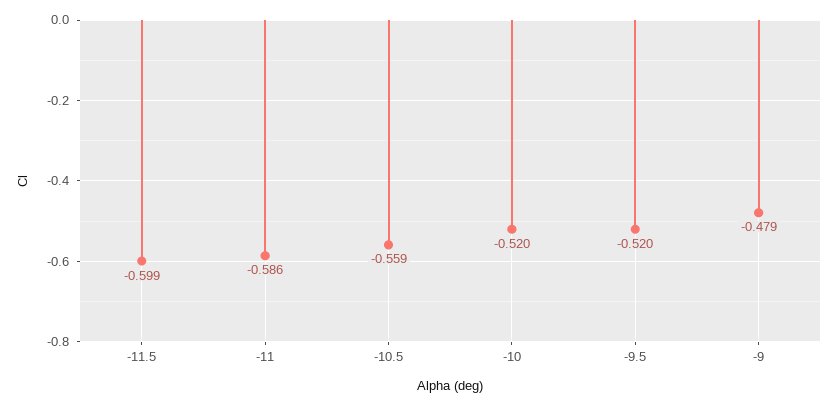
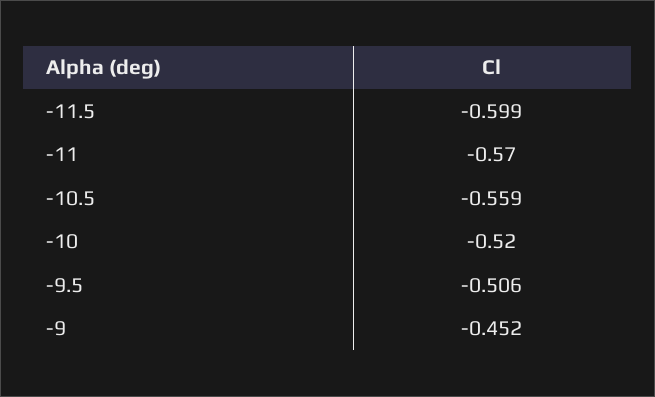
  {
    "-11.5": -0.599,
-   "-11": -0.586,
+   "-11": -0.57,
    "-10.5": -0.559,
    "-10": -0.52,
-   "-9.5": -0.52,
+   "-9.5": -0.506,
-   "-9": -0.479
+   "-9": -0.452
  }

